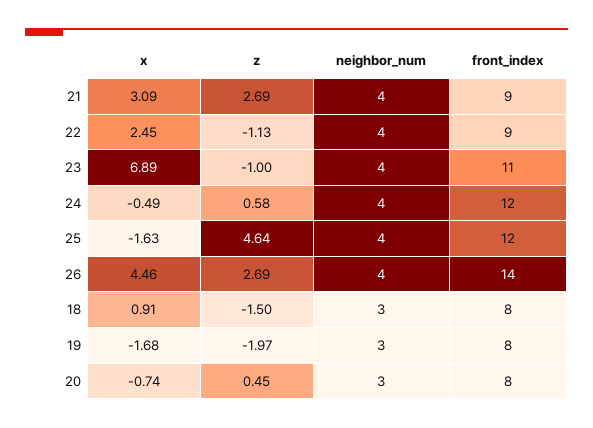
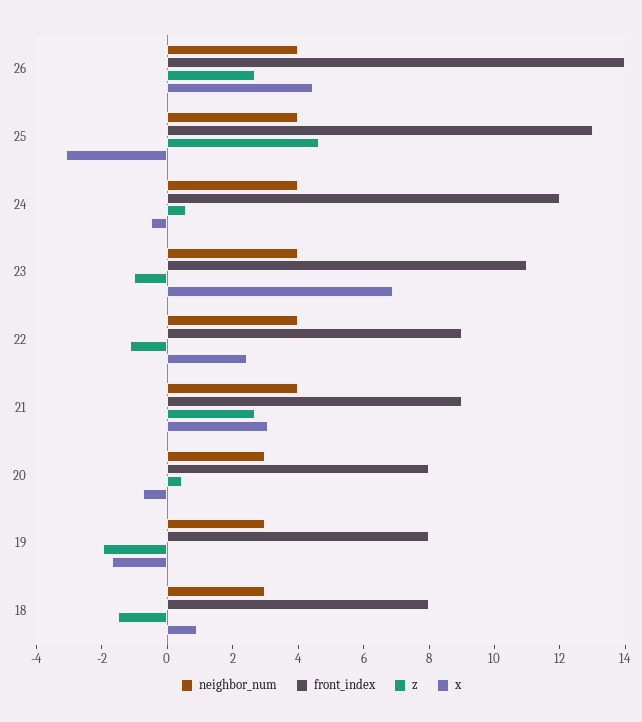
  {
    "x": {
      "21": 3.09,
      "22": 2.45,
      "23": 6.89,
      "24": -0.49,
-     "25": -1.63,
+     "25": -3,
      "26": 4.46,
      "18": 0.91,
      "19": -1.68,
      "20": -0.74
    },
    "z": {
      "21": 2.69,
      "22": -1.13,
      "23": -1,
      "24": 0.58,
      "25": 4.64,
      "26": 2.69,
      "18": -1.5,
      "19": -1.97,
      "20": 0.45
    },
    "neighbor_num": {
      "21": 4,
      "22": 4,
      "23": 4,
      "24": 4,
      "25": 4,
      "26": 4,
      "18": 3,
      "19": 3,
      "20": 3
    },
    "front_index": {
      "21": 9,
      "22": 9,
      "23": 11,
      "24": 12,
-     "25": 12,
+     "25": 13,
      "26": 14,
      "18": 8,
      "19": 8,
      "20": 8
    }
  }

